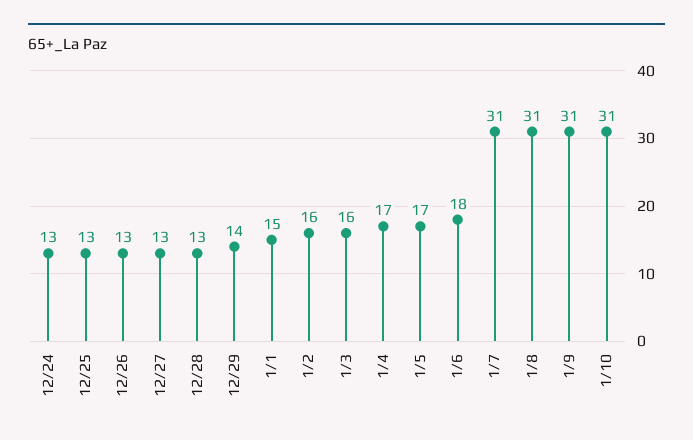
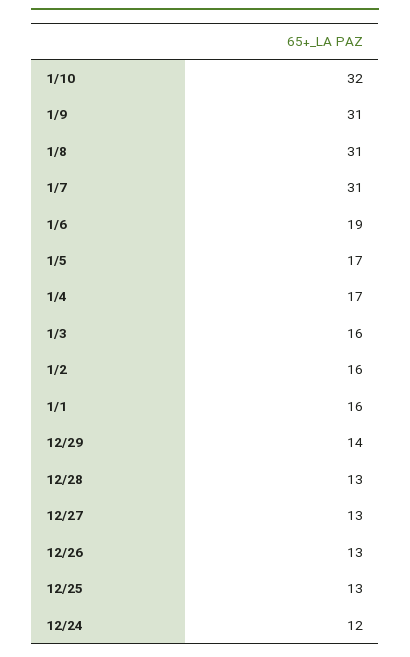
  {
-   "12/24": 13,
+   "12/24": 12,
    "12/25": 13,
    "12/26": 13,
    "12/27": 13,
    "12/28": 13,
    "12/29": 14,
-   "1/1": 15,
+   "1/1": 16,
    "1/2": 16,
    "1/3": 16,
    "1/4": 17,
    "1/5": 17,
-   "1/6": 18,
+   "1/6": 19,
    "1/7": 31,
    "1/8": 31,
    "1/9": 31,
-   "1/10": 31
+   "1/10": 32
  }

